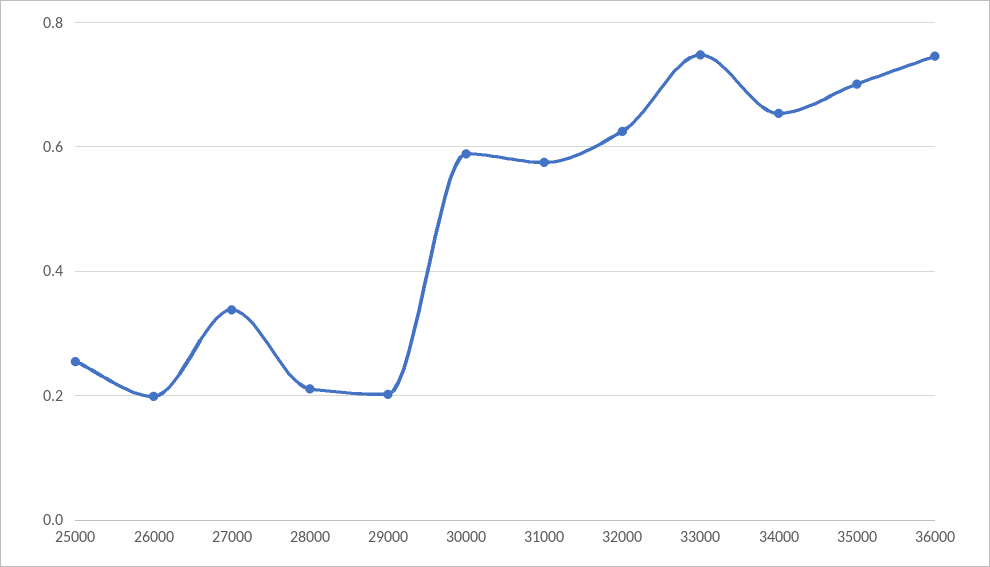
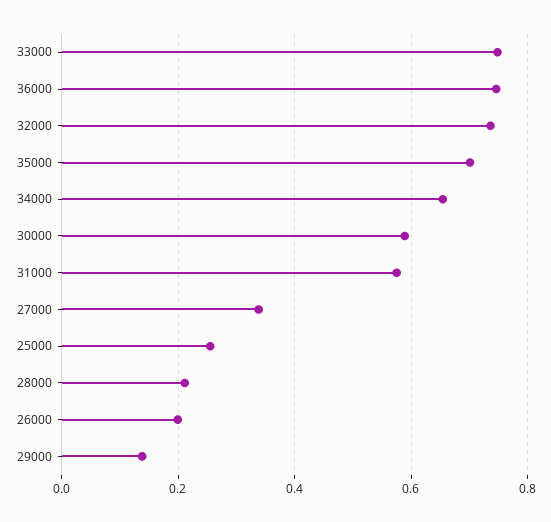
  {
    "25000": 0.26,
    "26000": 0.2,
    "27000": 0.34,
    "28000": 0.22,
-   "29000": 0.2,
+   "29000": 0.14,
    "30000": 0.58,
    "31000": 0.58,
-   "32000": 0.62,
+   "32000": 0.74,
    "33000": 0.74,
    "34000": 0.66,
    "35000": 0.7,
    "36000": 0.74
  }

